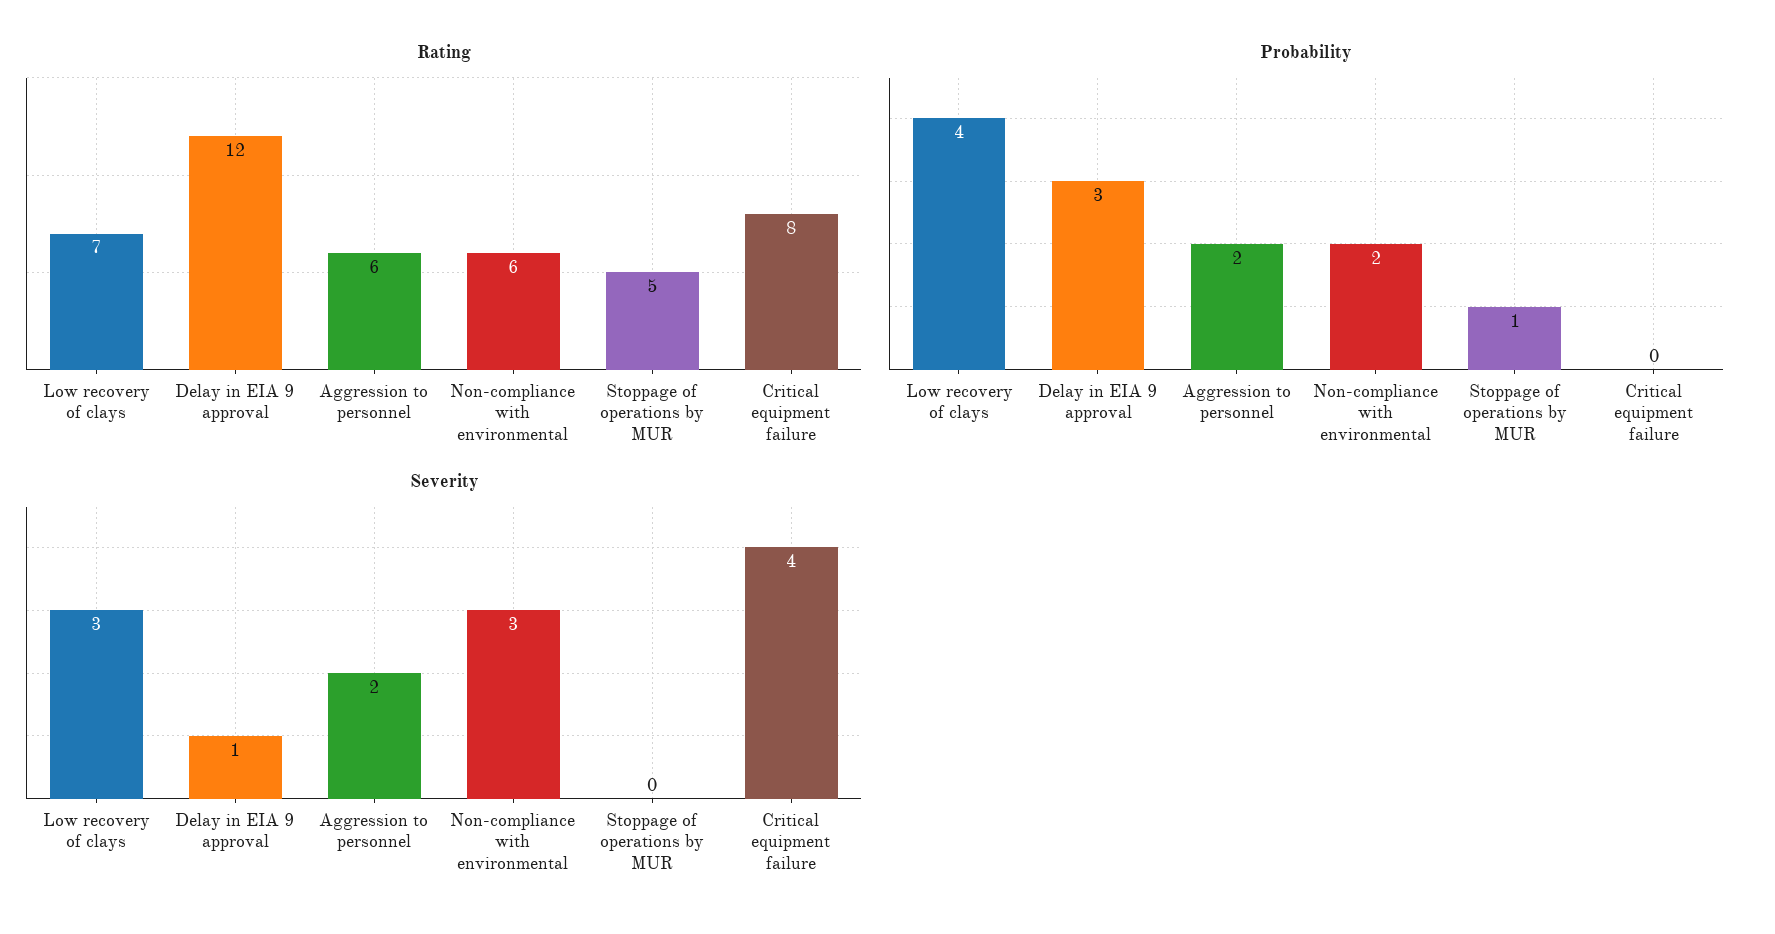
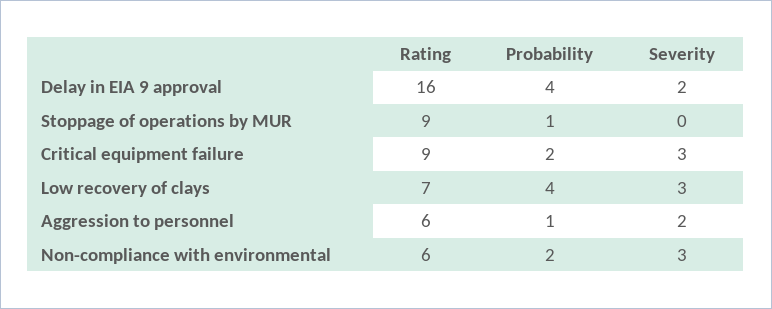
  {
    "Rating": {
      "Low recovery of clays": 7,
-     "Delay in EIA 9 approval": 12,
+     "Delay in EIA 9 approval": 16,
      "Aggression to personnel": 6,
      "Non-compliance with environmental": 6,
-     "Stoppage of operations by MUR": 5,
+     "Stoppage of operations by MUR": 9,
-     "Critical equipment failure": 8
+     "Critical equipment failure": 9
    },
    "Probability": {
      "Low recovery of clays": 4,
-     "Delay in EIA 9 approval": 3,
+     "Delay in EIA 9 approval": 4,
-     "Aggression to personnel": 2,
+     "Aggression to personnel": 1,
      "Non-compliance with environmental": 2,
      "Stoppage of operations by MUR": 1,
-     "Critical equipment failure": 0
+     "Critical equipment failure": 2
    },
    "Severity": {
      "Low recovery of clays": 3,
-     "Delay in EIA 9 approval": 1,
+     "Delay in EIA 9 approval": 2,
      "Aggression to personnel": 2,
      "Non-compliance with environmental": 3,
      "Stoppage of operations by MUR": 0,
-     "Critical equipment failure": 4
+     "Critical equipment failure": 3
    }
  }

